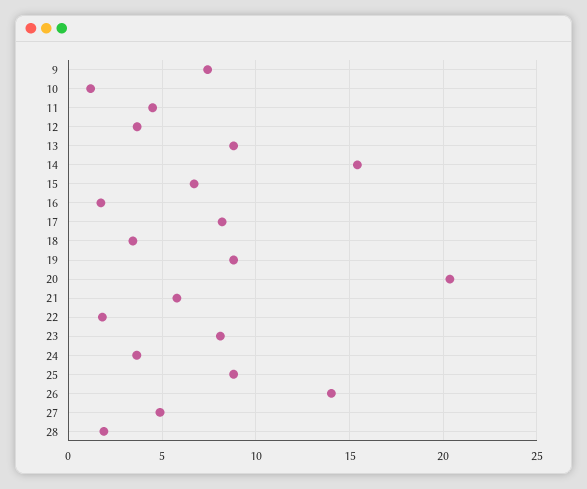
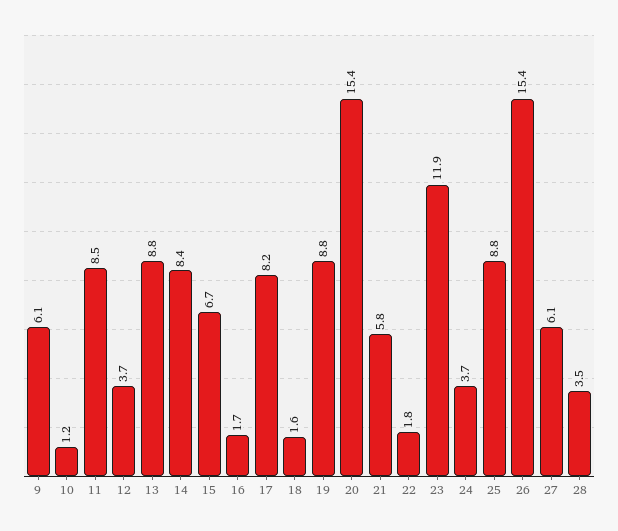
  {
-   "9": 7.5,
+   "9": 6.1,
    "10": 1.2,
-   "11": 4.5,
+   "11": 8.5,
    "12": 3.7,
    "13": 8.8,
-   "14": 15.5,
+   "14": 8.4,
    "15": 6.7,
    "16": 1.7,
    "17": 8.2,
-   "18": 3.5,
+   "18": 1.6,
    "19": 8.8,
-   "20": 20.5,
+   "20": 15.4,
    "21": 5.8,
    "22": 1.8,
-   "23": 8,
+   "23": 11.9,
    "24": 3.7,
    "25": 8.8,
-   "26": 14,
+   "26": 15.4,
-   "27": 5,
+   "27": 6.1,
-   "28": 2
+   "28": 3.5
  }

